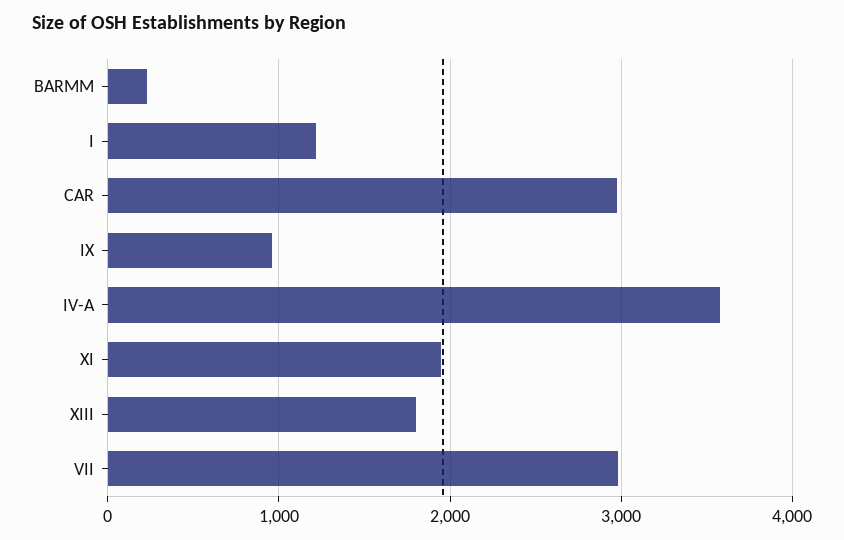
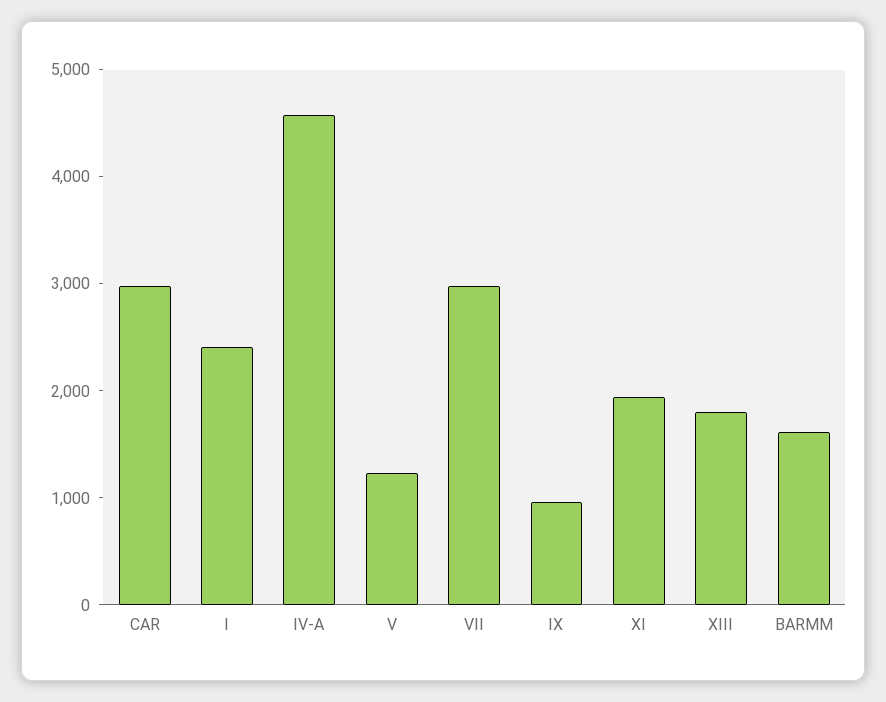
  {
-   "BARMM": 200,
+   "BARMM": 1600,
-   "I": 1200,
+   "I": 2400,
    "CAR": 3000,
    "IX": 1000,
-   "IV-A": 3600,
+   "IV-A": 4600,
    "XI": 1900,
    "XIII": 1800,
-   "VII": 3000
+   "VII": 3000,
+   "V": 1200
  }

